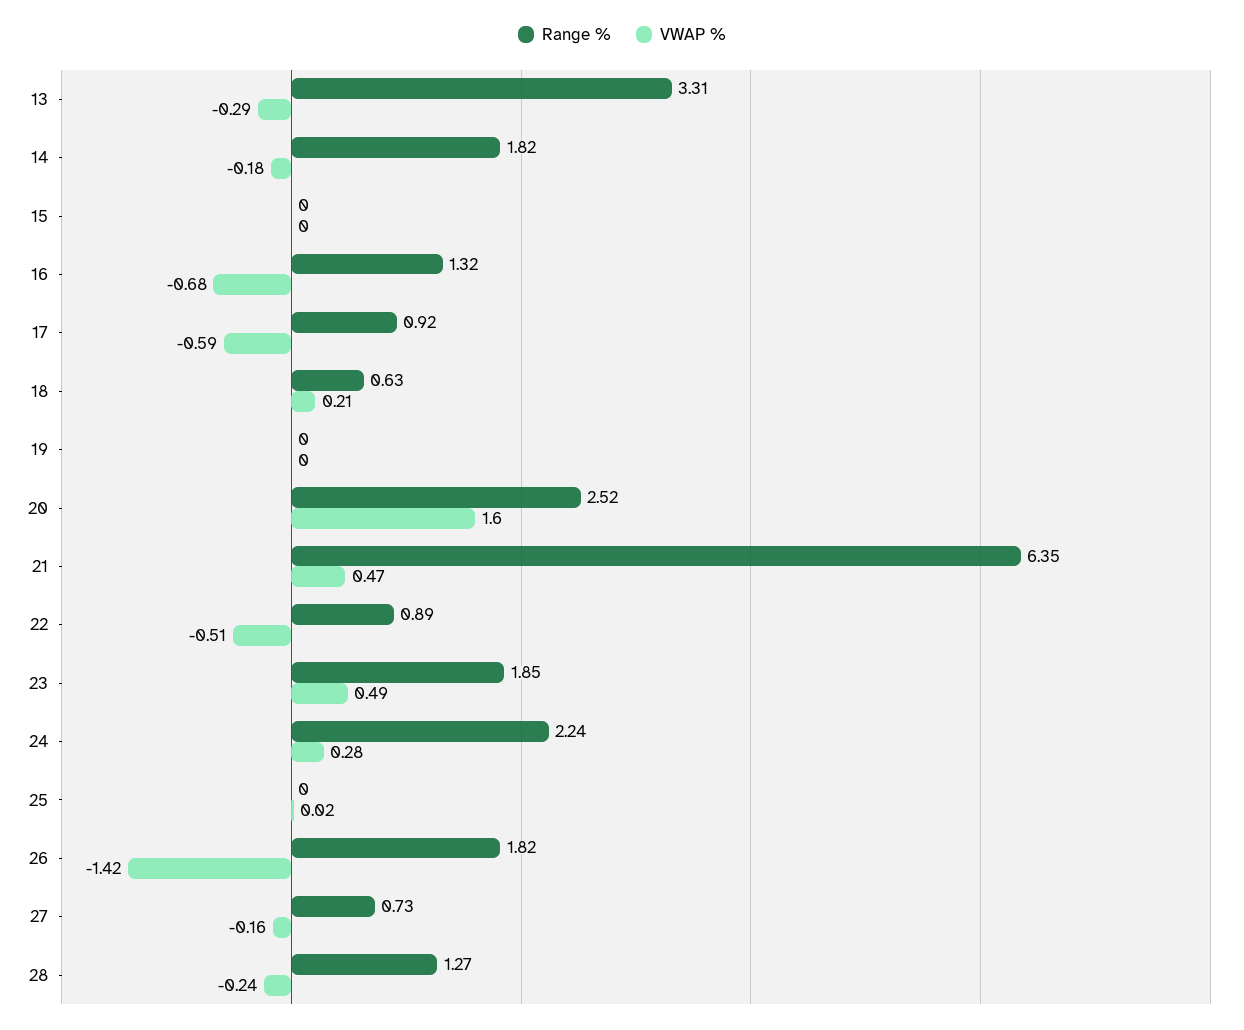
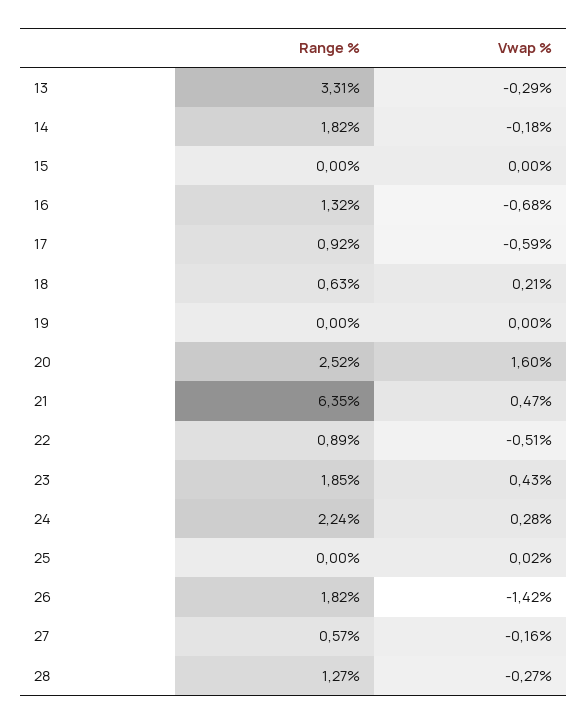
  {
    "Range %": {
      "13": 3.31,
      "14": 1.82,
      "15": 0,
      "16": 1.32,
      "17": 0.92,
      "18": 0.63,
      "19": 0,
      "20": 2.52,
      "21": 6.35,
      "22": 0.89,
      "23": 1.85,
      "24": 2.24,
      "25": 0,
      "26": 1.82,
-     "27": 0.73,
+     "27": 0.57,
      "28": 1.27
    },
    "VWAP %": {
      "13": -0.29,
      "14": -0.18,
      "15": 0,
      "16": -0.68,
      "17": -0.59,
      "18": 0.21,
      "19": 0,
      "20": 1.6,
      "21": 0.47,
      "22": -0.51,
-     "23": 0.49,
+     "23": 0.43,
      "24": 0.28,
      "25": 0.02,
      "26": -1.42,
      "27": -0.16,
-     "28": -0.24
+     "28": -0.27
    }
  }

